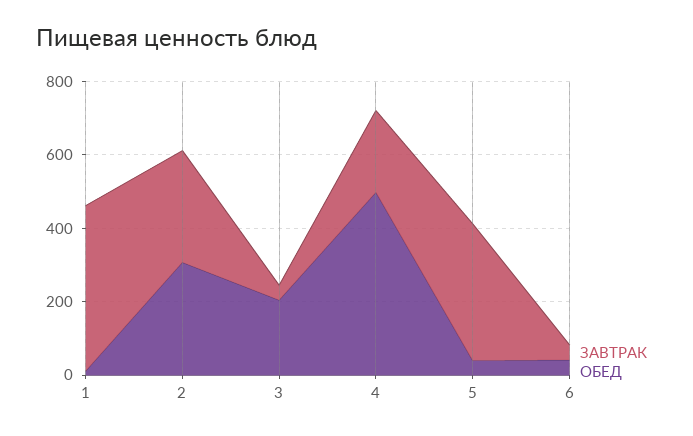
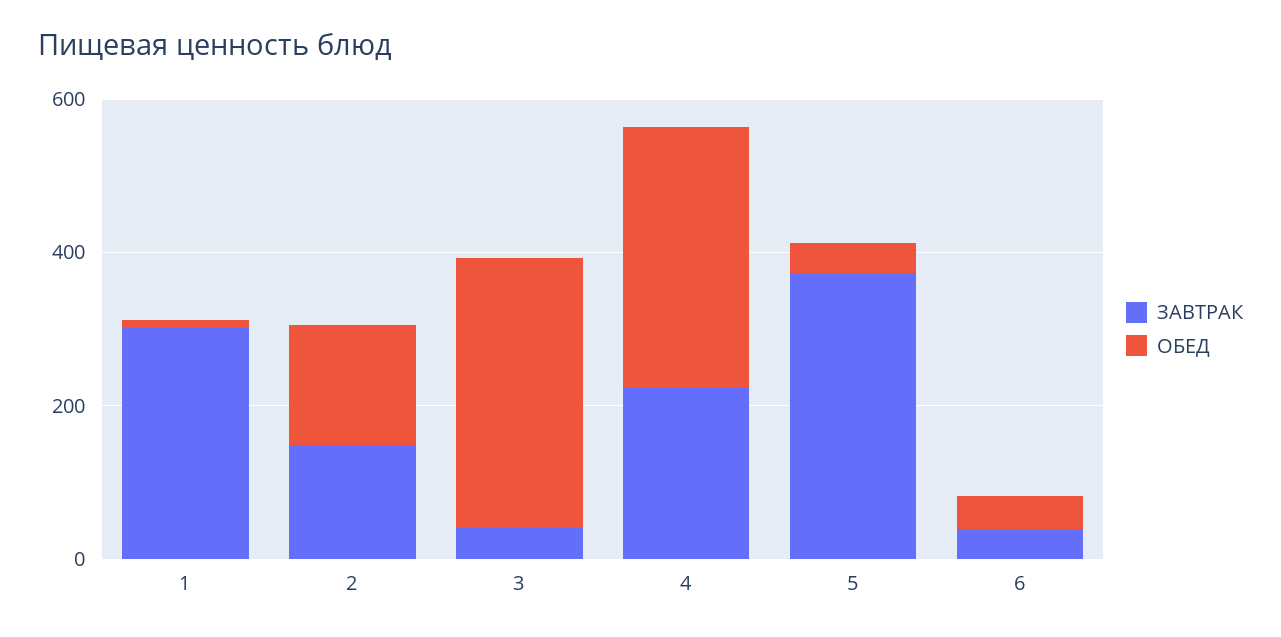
  {
    "ЗАВТРАК": {
-     "1": 450,
+     "1": 300,
-     "2": 300,
+     "2": 150,
      "3": 50,
      "4": 200,
      "5": 350,
      "6": 50
    },
    "ОБЕД": {
      "1": 0,
-     "2": 300,
+     "2": 150,
-     "3": 200,
+     "3": 350,
-     "4": 500,
+     "4": 350,
      "5": 50,
      "6": 50
    }
  }

